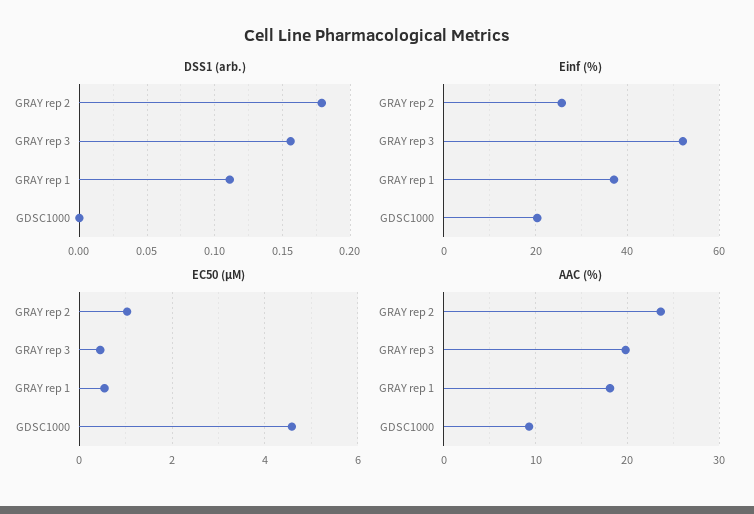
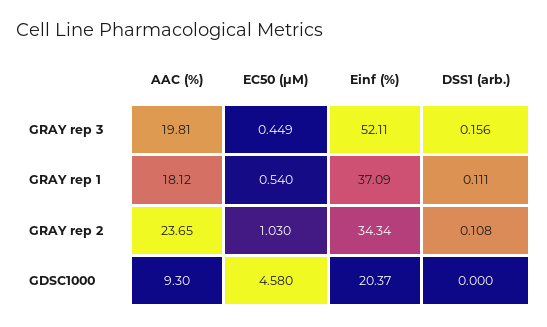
  {
    "DSS1 (arb.)": {
-     "GRAY rep 2": 0.18,
+     "GRAY rep 2": 0.108,
      "GRAY rep 3": 0.156,
      "GRAY rep 1": 0.111,
      "GDSC1000": 0
    },
    "Einf (%)": {
-     "GRAY rep 2": 26,
+     "GRAY rep 2": 34.34,
      "GRAY rep 3": 52.11,
      "GRAY rep 1": 37.09,
      "GDSC1000": 20.37
    },
    "EC50 (µM)": {
      "GRAY rep 2": 1.03,
      "GRAY rep 3": 0.449,
      "GRAY rep 1": 0.54,
      "GDSC1000": 4.58
    },
    "AAC (%)": {
      "GRAY rep 2": 23.65,
      "GRAY rep 3": 19.81,
      "GRAY rep 1": 18.12,
      "GDSC1000": 9.3
    }
  }

